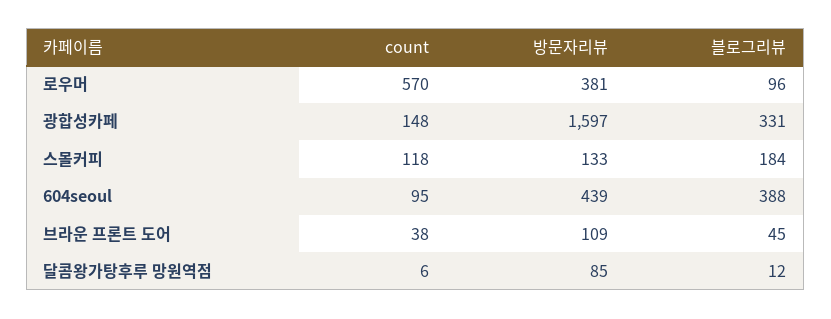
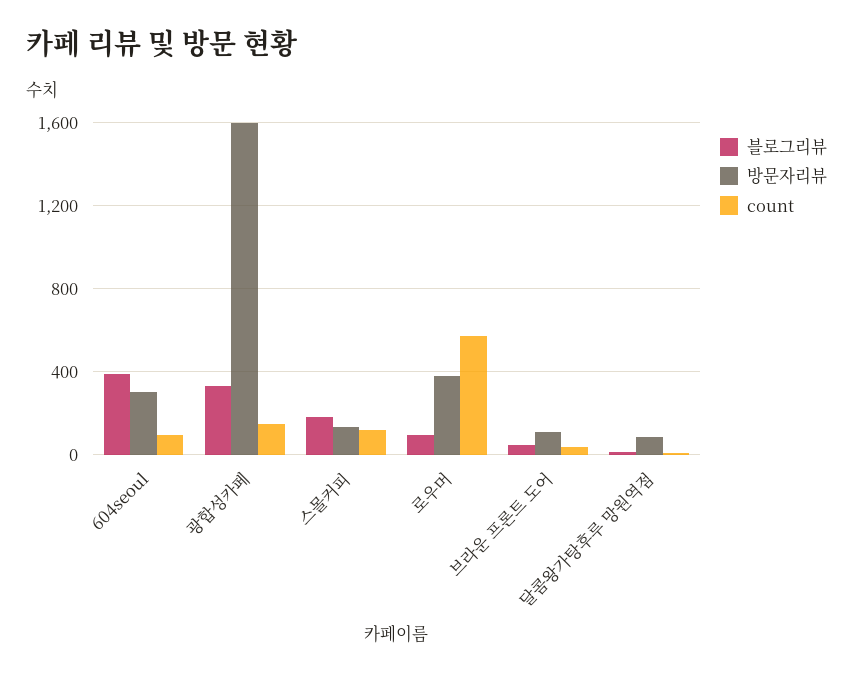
  {
    "count": {
      "로우머": 570,
      "광합성카페": 148,
      "스몰커피": 118,
      "604seoul": 95,
      "브라운 프론트 도어": 38,
      "달콤왕가탕후루 망원역점": 6
    },
    "방문자리뷰": {
      "로우머": 381,
      "광합성카페": 1597,
      "스몰커피": 133,
-     "604seoul": 439,
+     "604seoul": 300,
      "브라운 프론트 도어": 109,
      "달콤왕가탕후루 망원역점": 85
    },
    "블로그리뷰": {
      "로우머": 96,
      "광합성카페": 331,
      "스몰커피": 184,
      "604seoul": 388,
      "브라운 프론트 도어": 45,
      "달콤왕가탕후루 망원역점": 12
    }
  }

